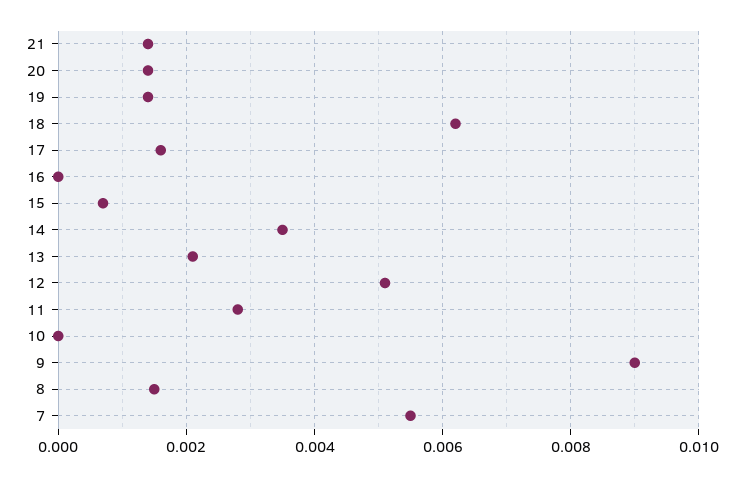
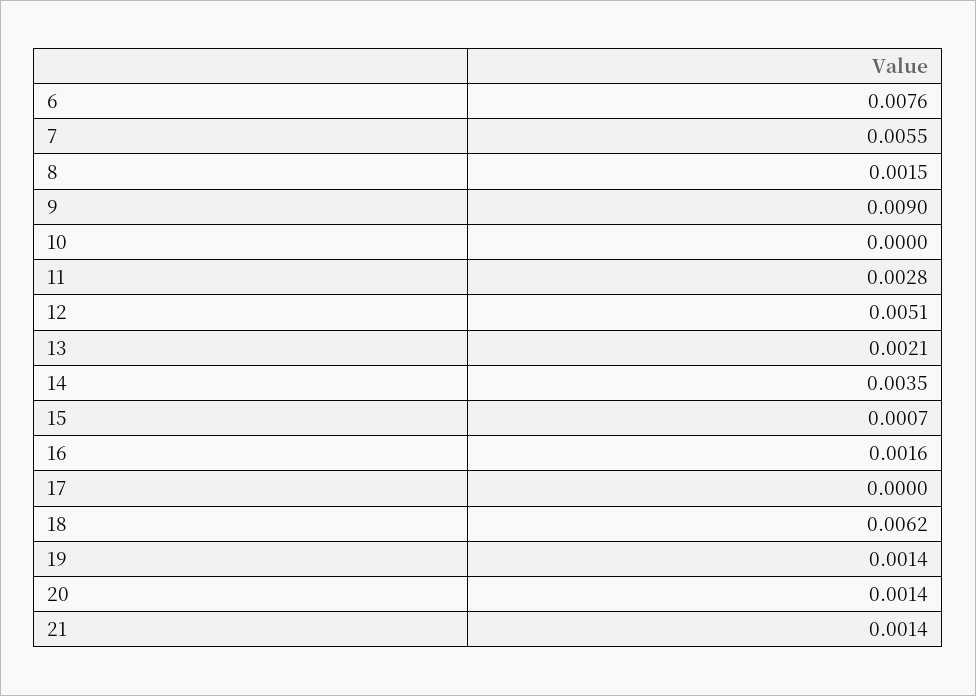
  {
    "21": 0.0014,
    "20": 0.0014,
    "19": 0.0014,
    "18": 0.0062,
-   "17": 0.0015,
+   "17": 0,
-   "16": 0,
+   "16": 0.0016,
    "15": 0.0007,
    "14": 0.0035,
    "13": 0.0021,
    "12": 0.0051,
    "11": 0.0028,
    "10": 0,
    "9": 0.009,
    "8": 0.0015,
-   "7": 0.0055
+   "7": 0.0055,
+   "6": 0.0076
  }

